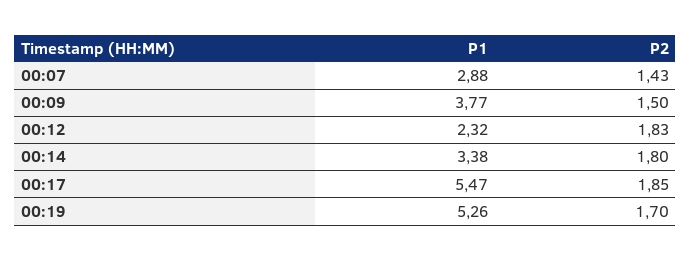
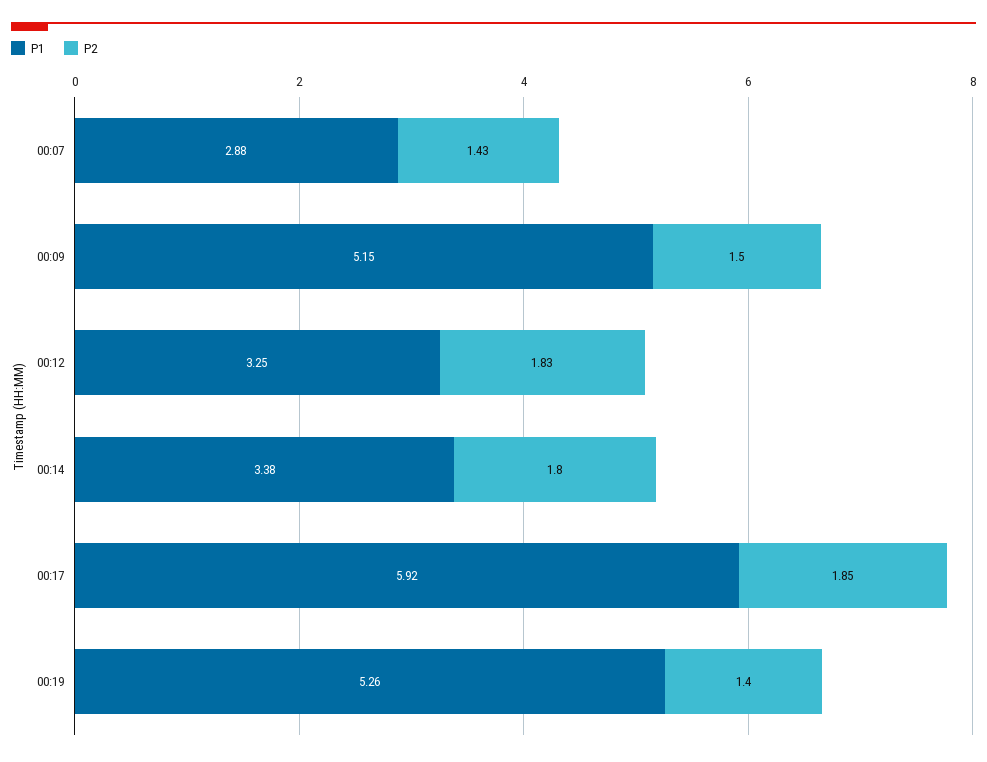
  {
    "P1": {
      "00:07": 2.88,
-     "00:09": 3.77,
+     "00:09": 5.15,
-     "00:12": 2.32,
+     "00:12": 3.25,
      "00:14": 3.38,
-     "00:17": 5.47,
+     "00:17": 5.92,
      "00:19": 5.26
    },
    "P2": {
      "00:07": 1.43,
      "00:09": 1.5,
      "00:12": 1.83,
      "00:14": 1.8,
      "00:17": 1.85,
-     "00:19": 1.7
+     "00:19": 1.4
    }
  }

